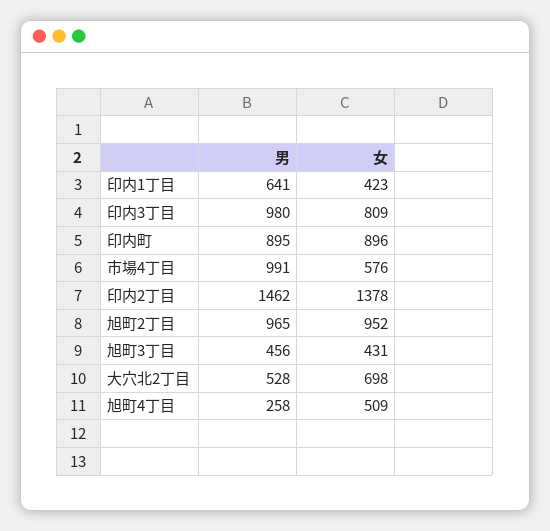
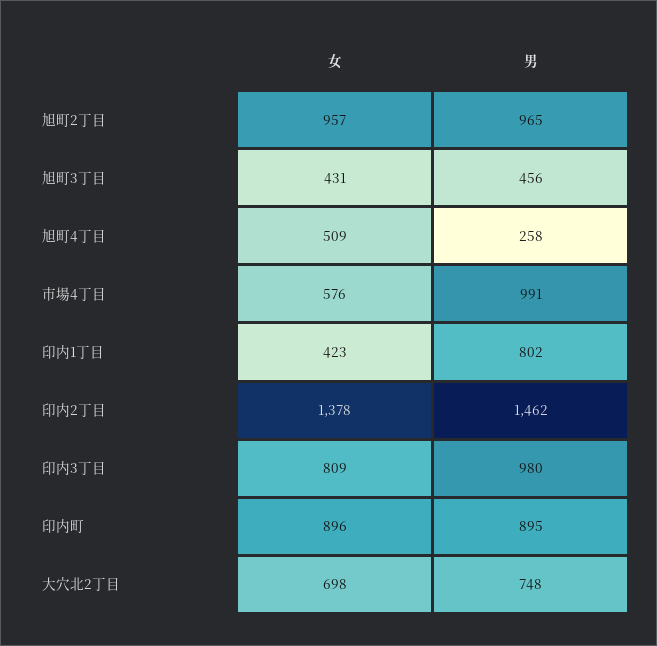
  {
    "男": {
-     "印内1丁目": 641,
+     "印内1丁目": 802,
      "印内3丁目": 980,
      "印内町": 895,
      "市場4丁目": 991,
      "印内2丁目": 1462,
      "旭町2丁目": 965,
      "旭町3丁目": 456,
-     "大穴北2丁目": 528,
+     "大穴北2丁目": 748,
      "旭町4丁目": 258
    },
    "女": {
      "印内1丁目": 423,
      "印内3丁目": 809,
      "印内町": 896,
      "市場4丁目": 576,
      "印内2丁目": 1378,
-     "旭町2丁目": 952,
+     "旭町2丁目": 957,
      "旭町3丁目": 431,
      "大穴北2丁目": 698,
      "旭町4丁目": 509
    }
  }

